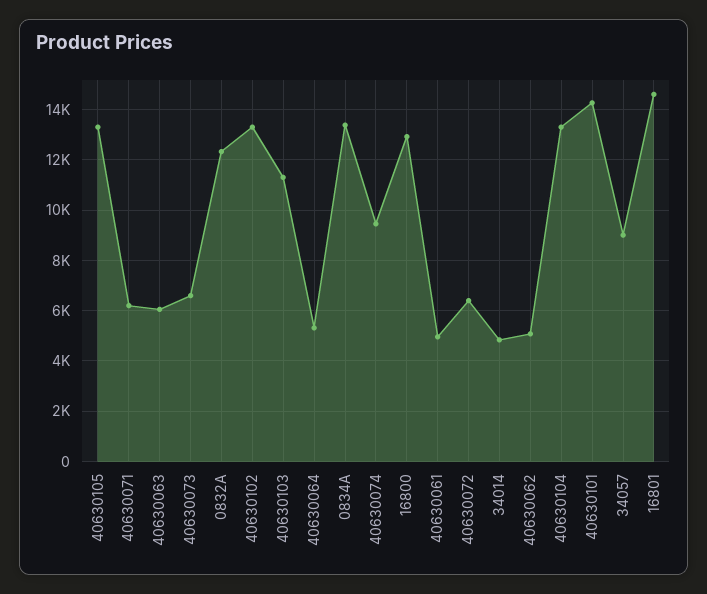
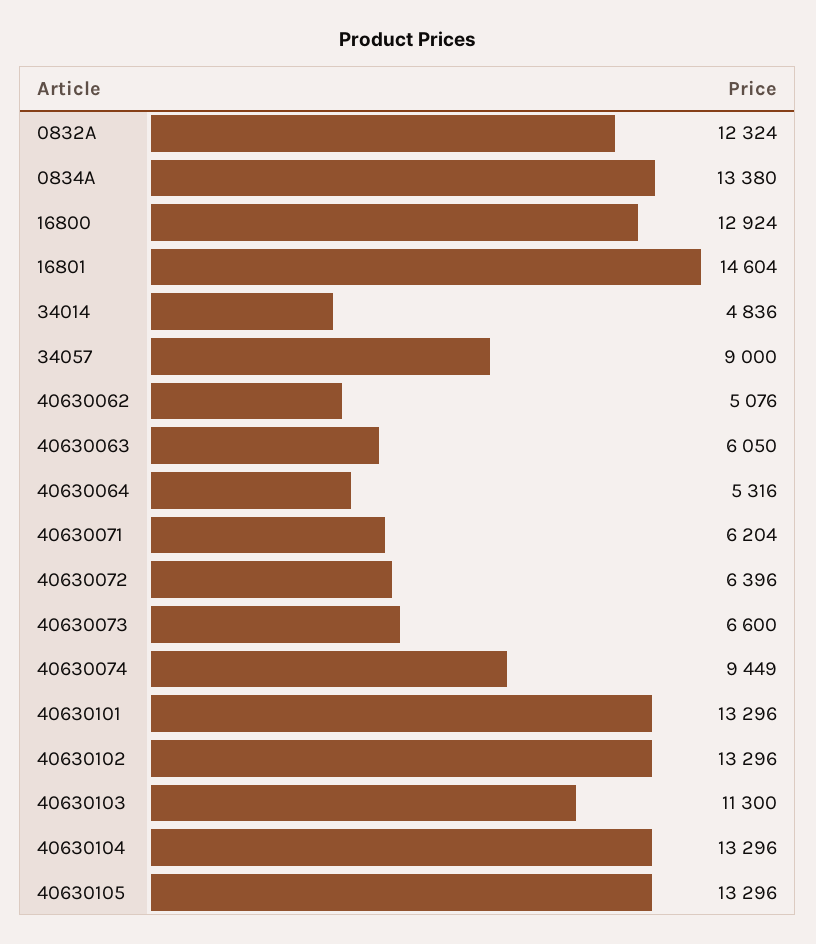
  {
    "40630105": 13296,
    "40630071": 6204,
    "40630063": 6050,
    "40630073": 6600,
    "0832A": 12324,
    "40630102": 13296,
    "40630103": 11300,
    "40630064": 5316,
    "0834A": 13380,
    "40630074": 9449,
    "16800": 12924,
-   "40630061": 5000,
    "40630072": 6396,
    "34014": 4836,
    "40630062": 5076,
    "40630104": 13296,
-   "40630101": 14250,
+   "40630101": 13296,
    "34057": 9000,
    "16801": 14604
  }

